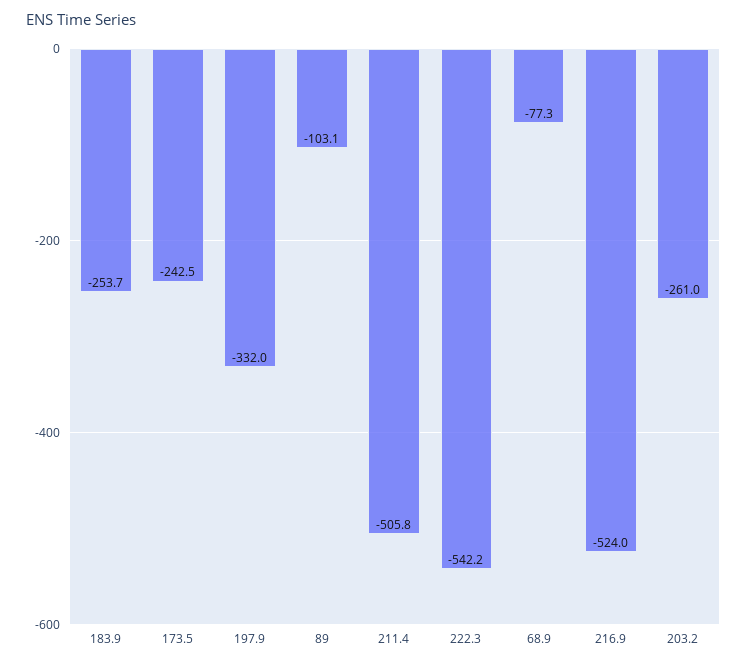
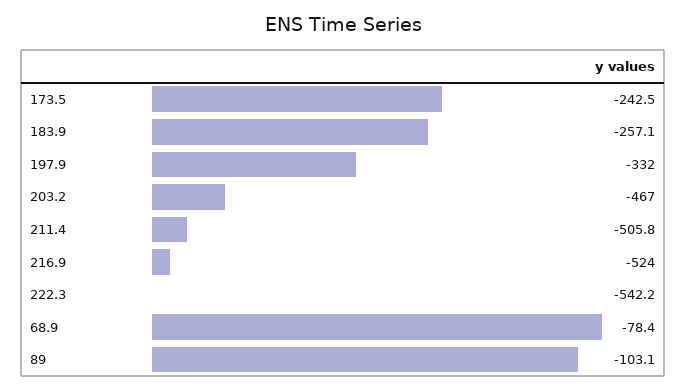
  {
-   "183.9": -253.7,
+   "183.9": -257.1,
    "173.5": -242.5,
    "197.9": -332,
    "89": -103.1,
    "211.4": -505.8,
    "222.3": -542.2,
-   "68.9": -77.3,
+   "68.9": -78.4,
    "216.9": -524,
-   "203.2": -261
+   "203.2": -467
  }

